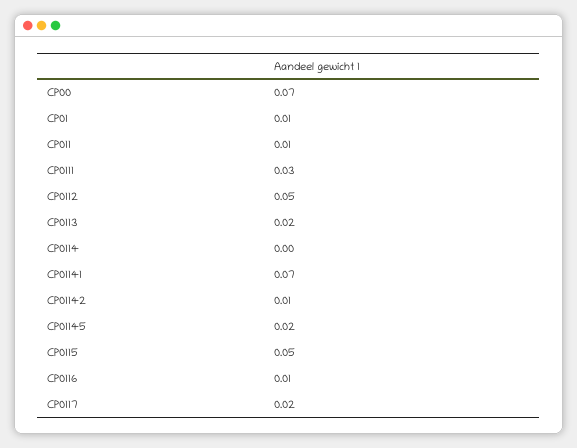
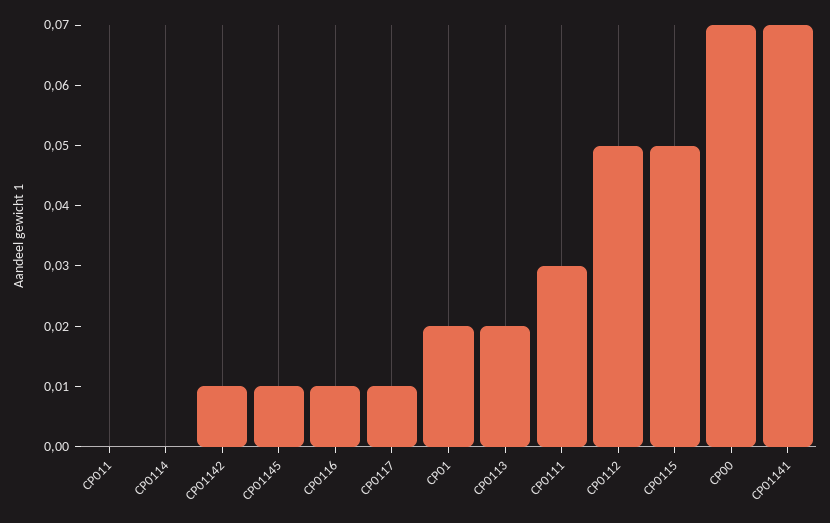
  {
    "CP00": 0.07,
-   "CP01": 0.01,
+   "CP01": 0.02,
-   "CP011": 0.01,
+   "CP011": 0,
    "CP0111": 0.03,
    "CP0112": 0.05,
    "CP0113": 0.02,
    "CP0114": 0,
    "CP01141": 0.07,
    "CP01142": 0.01,
-   "CP01145": 0.02,
+   "CP01145": 0.01,
    "CP0115": 0.05,
    "CP0116": 0.01,
-   "CP0117": 0.02
+   "CP0117": 0.01
  }

